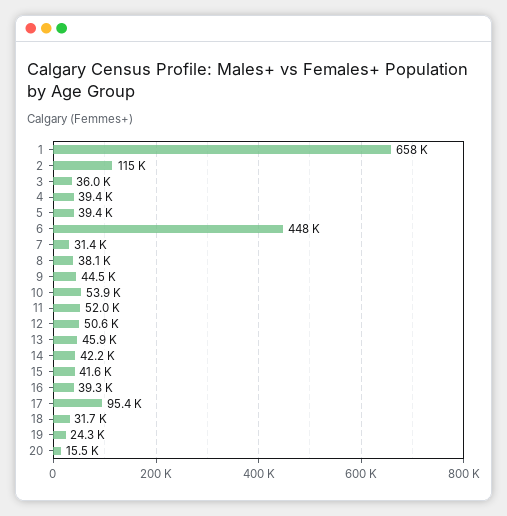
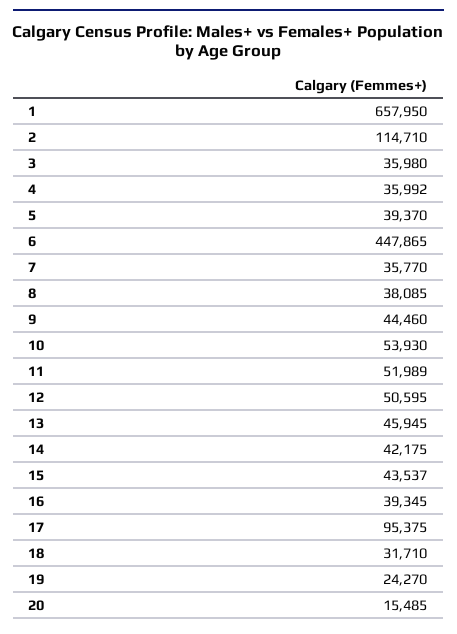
  {
    "1": 657950,
    "2": 114710,
    "3": 35980,
-   "4": 39400,
+   "4": 35992,
    "5": 39370,
    "6": 447865,
-   "7": 31400,
+   "7": 35770,
    "8": 38085,
    "9": 44460,
    "10": 53930,
    "11": 51989,
    "12": 50595,
    "13": 45945,
    "14": 42175,
-   "15": 41600,
+   "15": 43537,
    "16": 39345,
    "17": 95375,
    "18": 31710,
    "19": 24270,
    "20": 15485
  }

